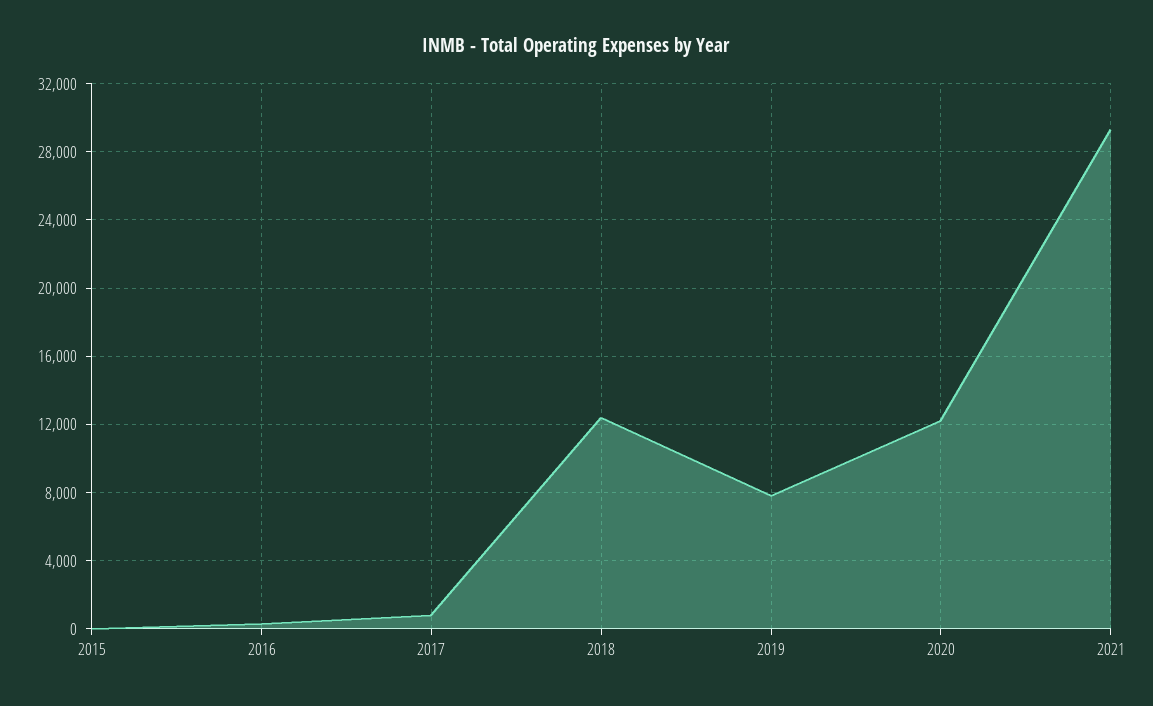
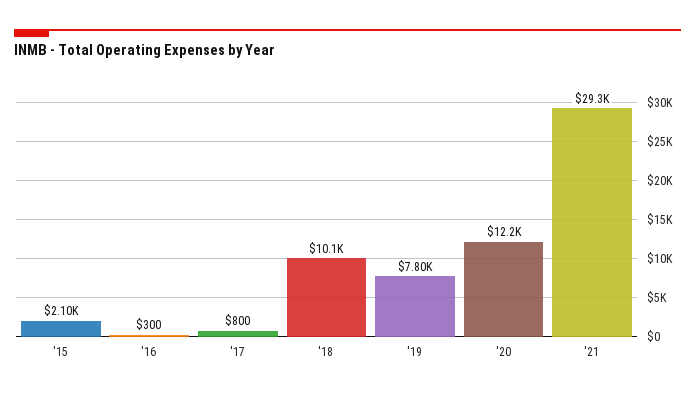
  {
-   "2015": 0,
+   "2015": 2100,
    "2016": 300,
    "2017": 800,
-   "2018": 12500,
+   "2018": 10100,
    "2019": 7800,
    "2020": 12200,
    "2021": 29300
  }

